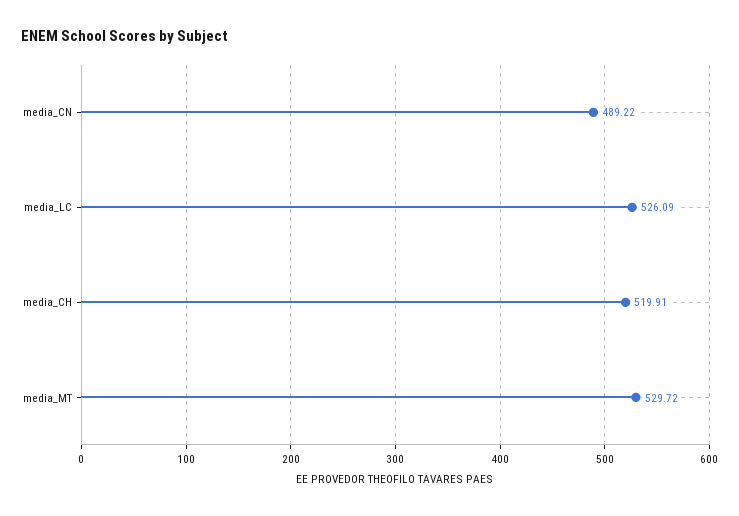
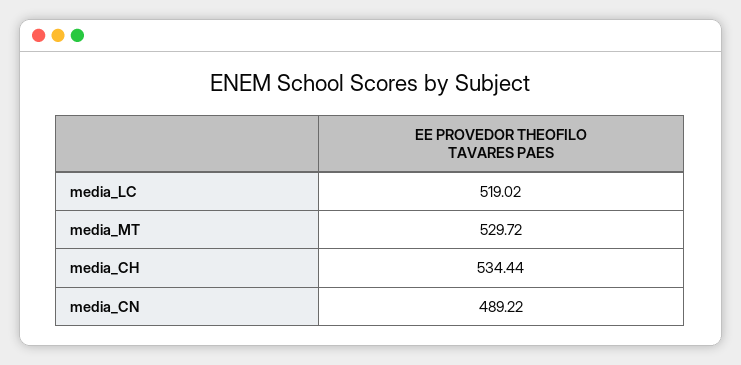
  {
    "media_CN": 489.22,
-   "media_LC": 526.09,
+   "media_LC": 519.02,
-   "media_CH": 519.91,
+   "media_CH": 534.44,
    "media_MT": 529.72
  }

